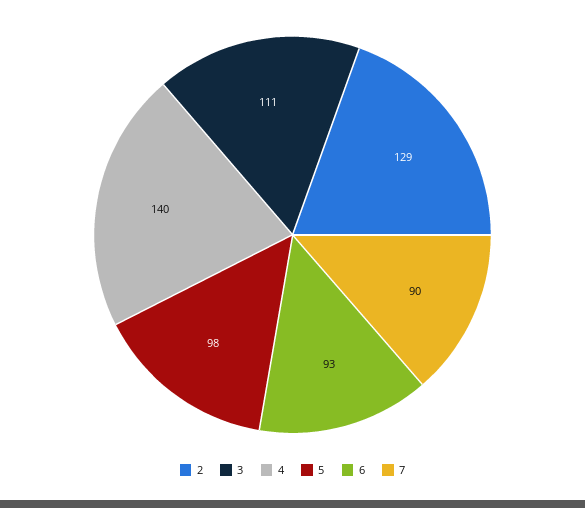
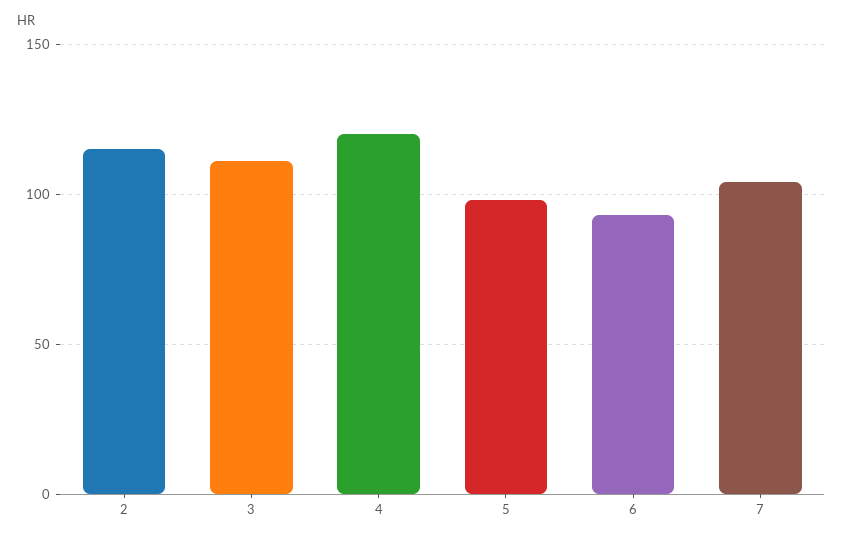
  {
-   "2": 129,
+   "2": 115,
    "3": 111,
-   "4": 140,
+   "4": 120,
    "5": 98,
    "6": 93,
-   "7": 90
+   "7": 105
  }

